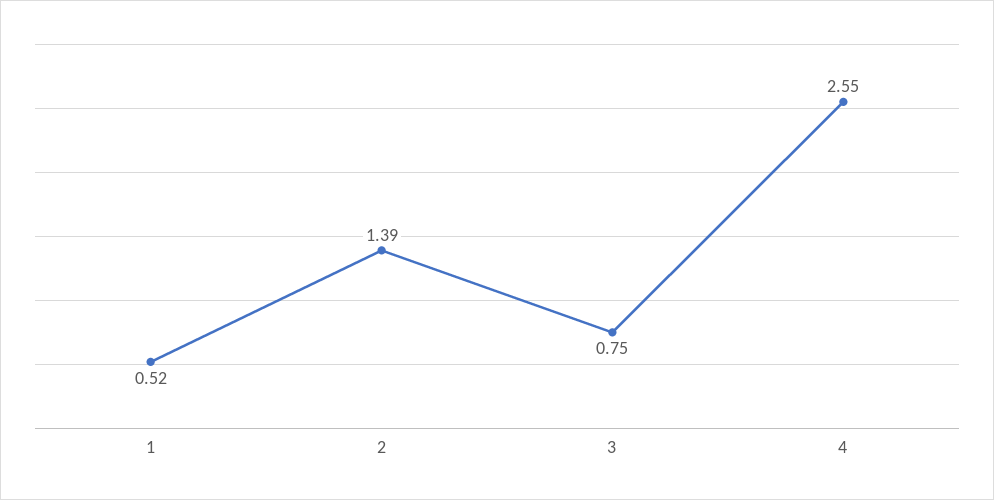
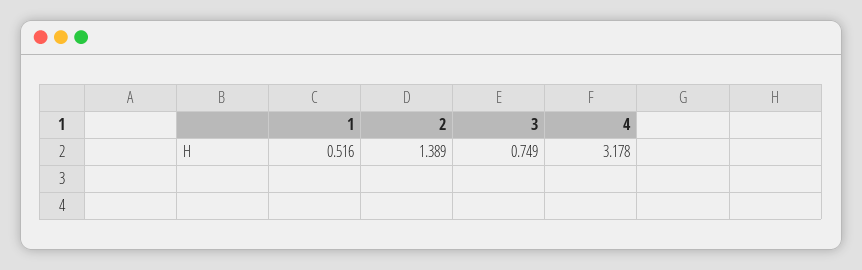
  {
    "1": 0.516,
    "2": 1.389,
    "3": 0.749,
-   "4": 2.55
+   "4": 3.178
  }

